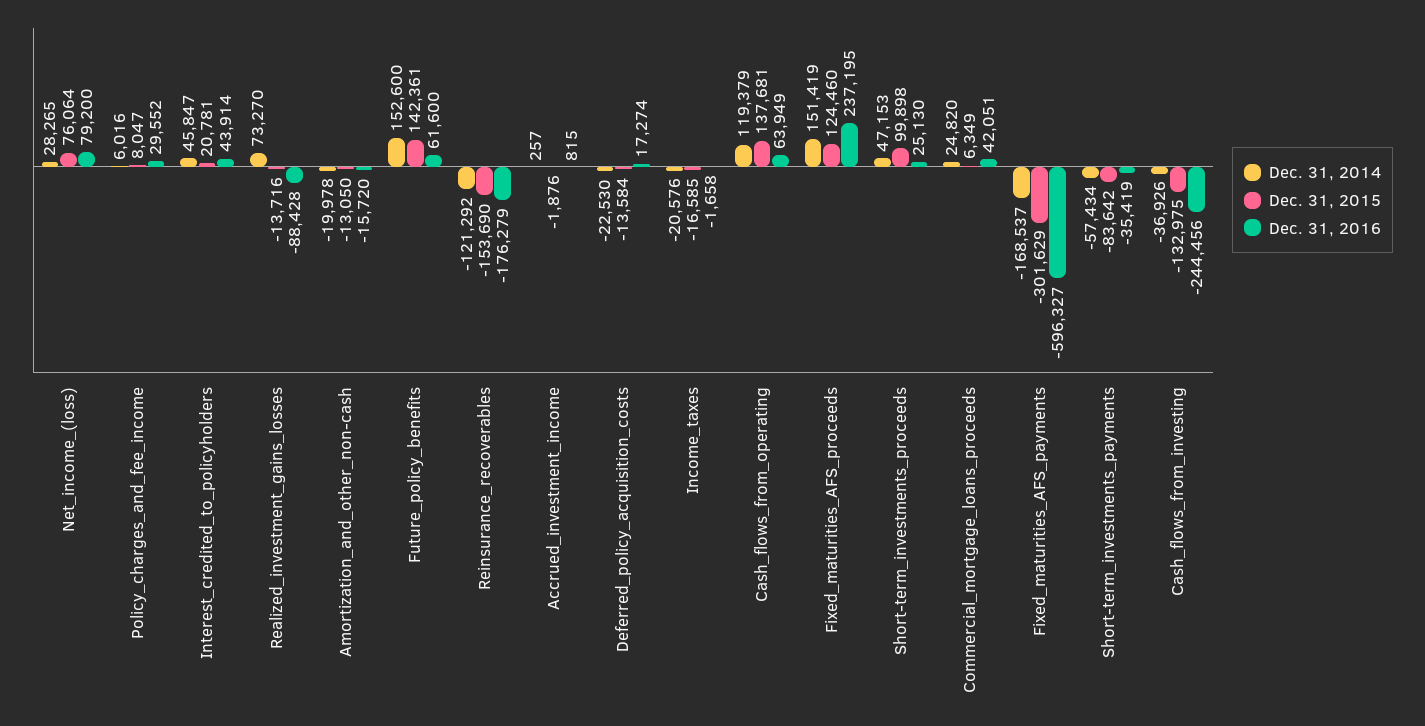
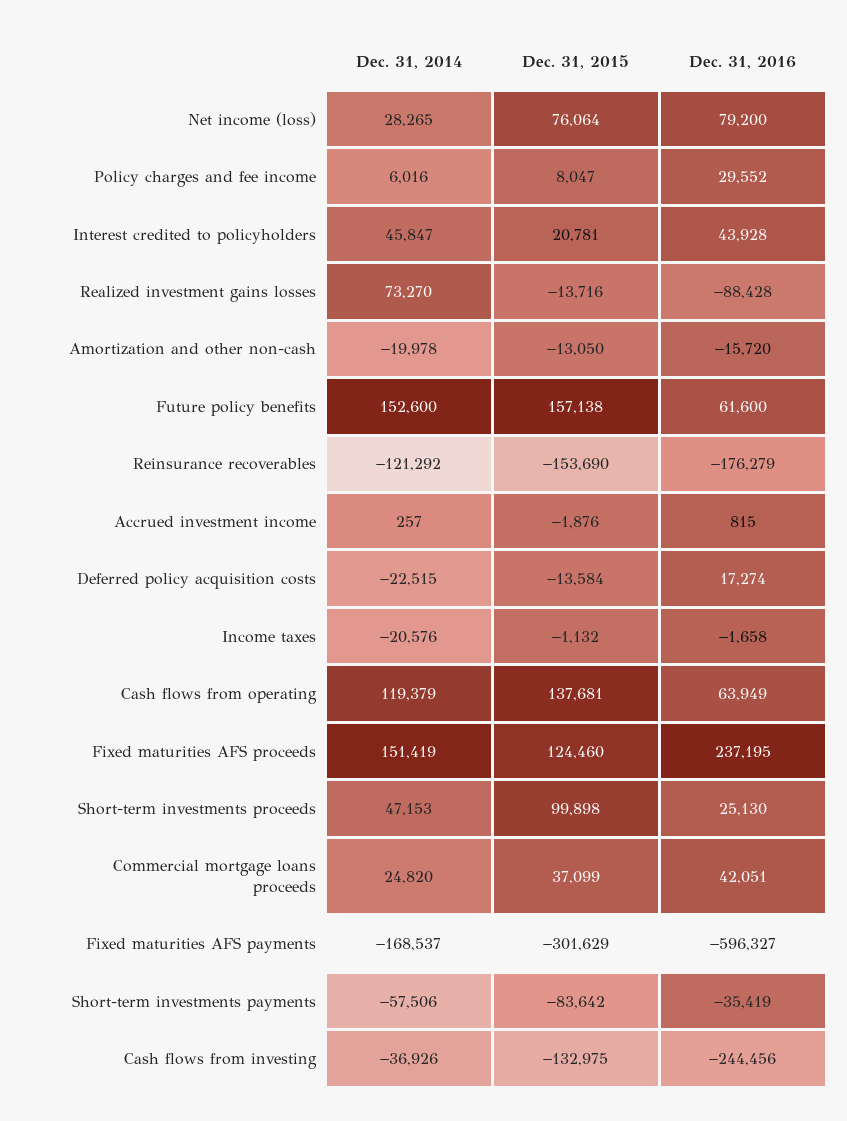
  {
    "Dec. 31, 2014": {
      "Net_income_(loss)": 28265,
      "Policy_charges_and_fee_income": 6016,
      "Interest_credited_to_policyholders": 45847,
      "Realized_investment_gains_losses": 73270,
      "Amortization_and_other_non-cash": -19978,
      "Future_policy_benefits": 152600,
      "Reinsurance_recoverables": -121292,
      "Accrued_investment_income": 257,
-     "Deferred_policy_acquisition_costs": -22530,
+     "Deferred_policy_acquisition_costs": -22515,
      "Income_taxes": -20576,
      "Cash_flows_from_operating": 119379,
      "Fixed_maturities_AFS_proceeds": 151419,
      "Short-term_investments_proceeds": 47153,
      "Commercial_mortgage_loans_proceeds": 24820,
      "Fixed_maturities_AFS_payments": -168537,
-     "Short-term_investments_payments": -57434,
+     "Short-term_investments_payments": -57506,
      "Cash_flows_from_investing": -36926
    },
    "Dec. 31, 2015": {
      "Net_income_(loss)": 76064,
      "Policy_charges_and_fee_income": 8047,
      "Interest_credited_to_policyholders": 20781,
      "Realized_investment_gains_losses": -13716,
      "Amortization_and_other_non-cash": -13050,
-     "Future_policy_benefits": 142361,
+     "Future_policy_benefits": 157138,
      "Reinsurance_recoverables": -153690,
      "Accrued_investment_income": -1876,
      "Deferred_policy_acquisition_costs": -13584,
-     "Income_taxes": -16585,
+     "Income_taxes": -1132,
      "Cash_flows_from_operating": 137681,
      "Fixed_maturities_AFS_proceeds": 124460,
      "Short-term_investments_proceeds": 99898,
-     "Commercial_mortgage_loans_proceeds": 6349,
+     "Commercial_mortgage_loans_proceeds": 37099,
      "Fixed_maturities_AFS_payments": -301629,
      "Short-term_investments_payments": -83642,
      "Cash_flows_from_investing": -132975
    },
    "Dec. 31, 2016": {
      "Net_income_(loss)": 79200,
      "Policy_charges_and_fee_income": 29552,
-     "Interest_credited_to_policyholders": 43914,
+     "Interest_credited_to_policyholders": 43928,
      "Realized_investment_gains_losses": -88428,
      "Amortization_and_other_non-cash": -15720,
      "Future_policy_benefits": 61600,
      "Reinsurance_recoverables": -176279,
      "Accrued_investment_income": 815,
      "Deferred_policy_acquisition_costs": 17274,
      "Income_taxes": -1658,
      "Cash_flows_from_operating": 63949,
      "Fixed_maturities_AFS_proceeds": 237195,
      "Short-term_investments_proceeds": 25130,
      "Commercial_mortgage_loans_proceeds": 42051,
      "Fixed_maturities_AFS_payments": -596327,
      "Short-term_investments_payments": -35419,
      "Cash_flows_from_investing": -244456
    }
  }

